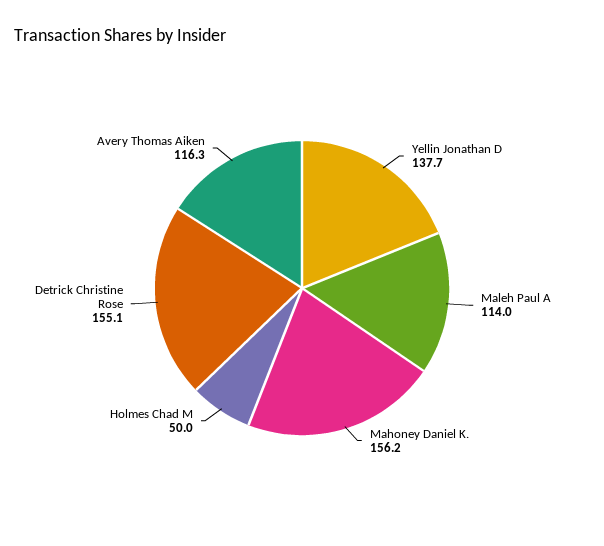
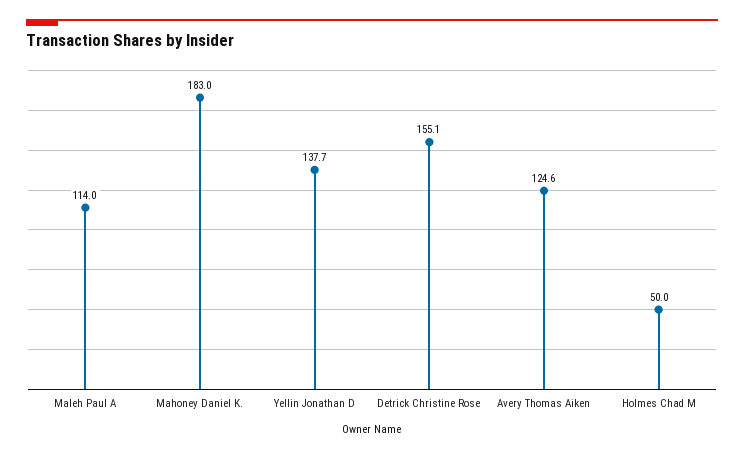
  {
    "Yellin Jonathan D": 137.7,
    "Maleh Paul A": 114,
-   "Mahoney Daniel K.": 156.2,
+   "Mahoney Daniel K.": 183,
    "Holmes Chad M": 50,
    "Detrick Christine Rose": 155.1,
-   "Avery Thomas Aiken": 116.3
+   "Avery Thomas Aiken": 124.6
  }

